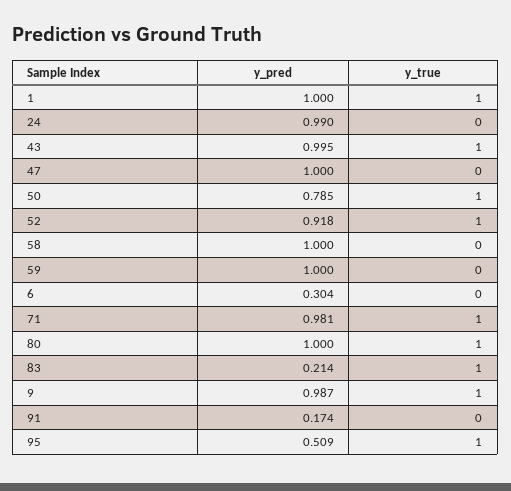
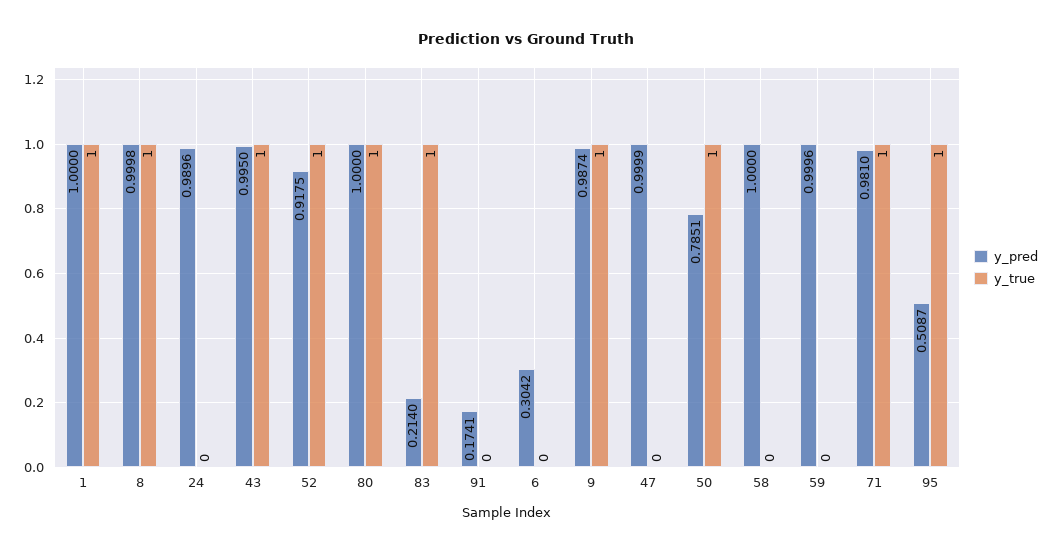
  {
    "y_pred": {
      "1": 1,
      "24": 0.9896,
      "43": 0.995,
      "47": 0.9999,
      "50": 0.7851,
      "52": 0.9175,
      "58": 1,
      "59": 0.9996,
      "6": 0.3042,
      "71": 0.981,
      "80": 1,
      "83": 0.214,
      "9": 0.9874,
      "91": 0.1741,
-     "95": 0.5087
+     "95": 0.5087,
+     "8": 0.9998
    },
    "y_true": {
      "1": 1,
      "24": 0,
      "43": 1,
      "47": 0,
      "50": 1,
      "52": 1,
      "58": 0,
      "59": 0,
      "6": 0,
      "71": 1,
      "80": 1,
      "83": 1,
      "9": 1,
      "91": 0,
-     "95": 1
+     "95": 1,
+     "8": 1
    }
  }

